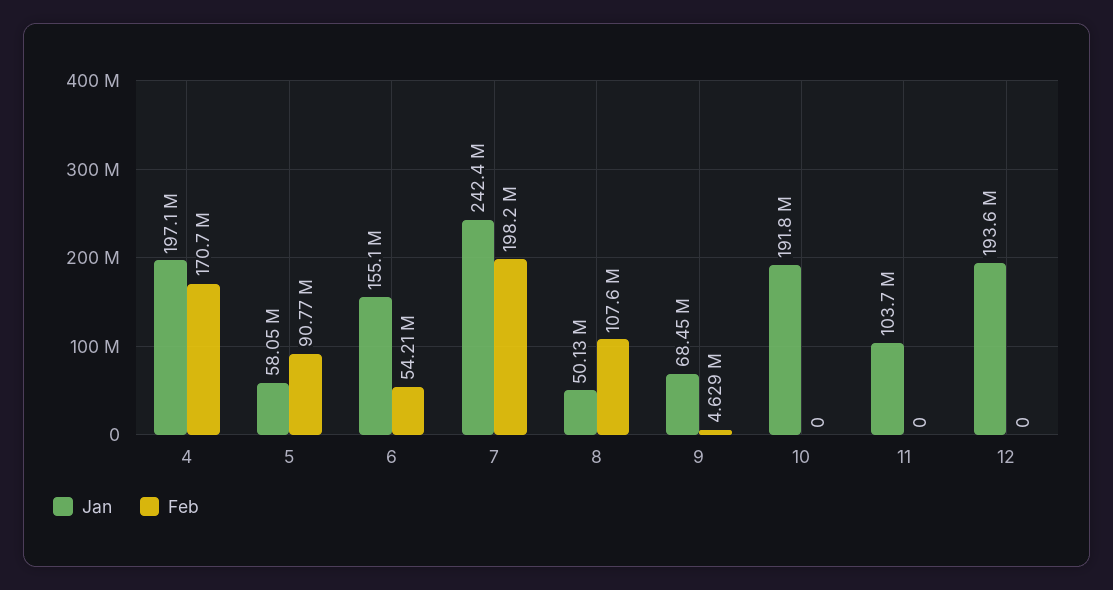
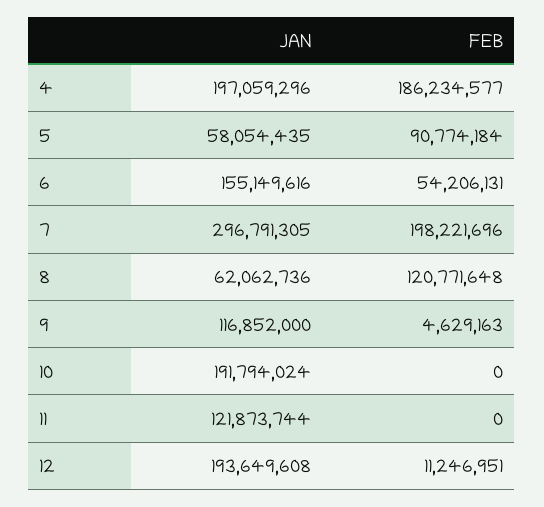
  {
    "Jan": {
      "4": 197059296,
      "5": 58054435,
      "6": 155149616,
-     "7": 242400000,
+     "7": 296791305,
-     "8": 50130000,
+     "8": 62062736,
-     "9": 68450000,
+     "9": 116852000,
      "10": 191794024,
-     "11": 103700000,
+     "11": 121873744,
      "12": 193649608
    },
    "Feb": {
-     "4": 170700000,
+     "4": 186234577,
      "5": 90774184,
      "6": 54206131,
      "7": 198221696,
-     "8": 107600000,
+     "8": 120771648,
      "9": 4629163,
      "10": 0,
      "11": 0,
-     "12": 0
+     "12": 11246951
    }
  }

